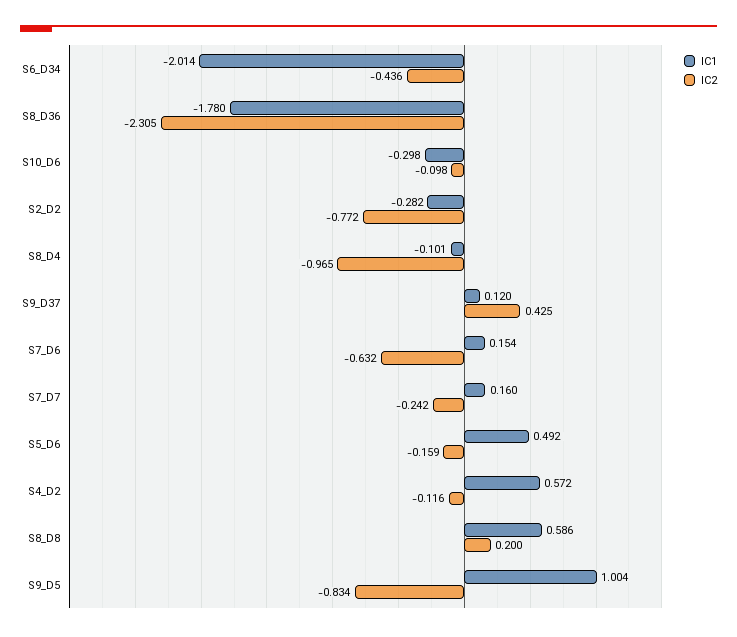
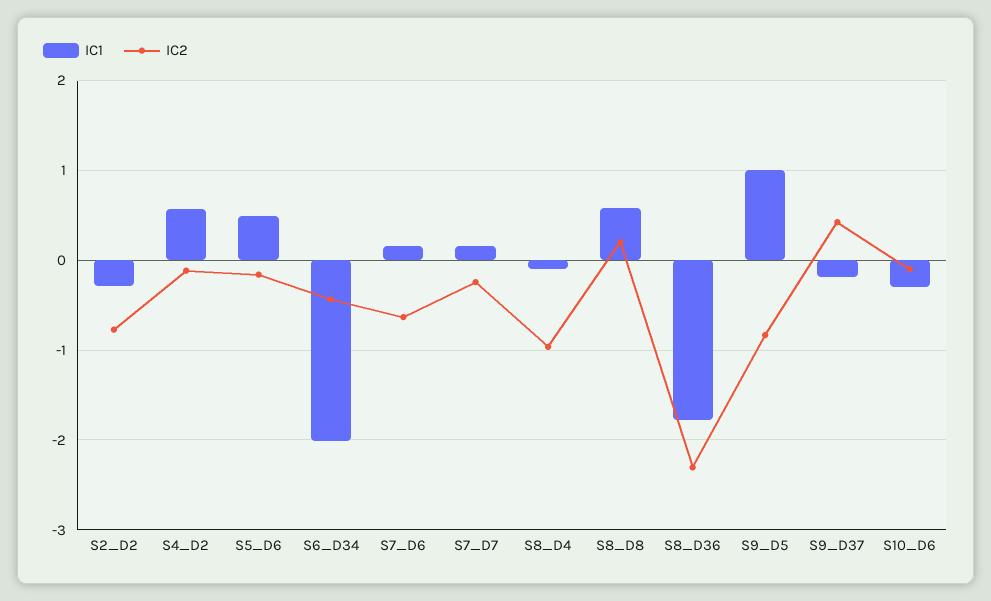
  {
    "IC1": {
      "S6_D34": -2.014,
      "S8_D36": -1.78,
      "S10_D6": -0.298,
      "S2_D2": -0.282,
      "S8_D4": -0.101,
-     "S9_D37": 0.12,
+     "S9_D37": -0.2,
      "S7_D6": 0.154,
      "S7_D7": 0.16,
      "S5_D6": 0.492,
      "S4_D2": 0.572,
      "S8_D8": 0.586,
      "S9_D5": 1.004
    },
    "IC2": {
      "S6_D34": -0.436,
      "S8_D36": -2.305,
      "S10_D6": -0.098,
      "S2_D2": -0.772,
      "S8_D4": -0.965,
      "S9_D37": 0.425,
      "S7_D6": -0.632,
      "S7_D7": -0.242,
      "S5_D6": -0.159,
      "S4_D2": -0.116,
      "S8_D8": 0.2,
      "S9_D5": -0.834
    }
  }

